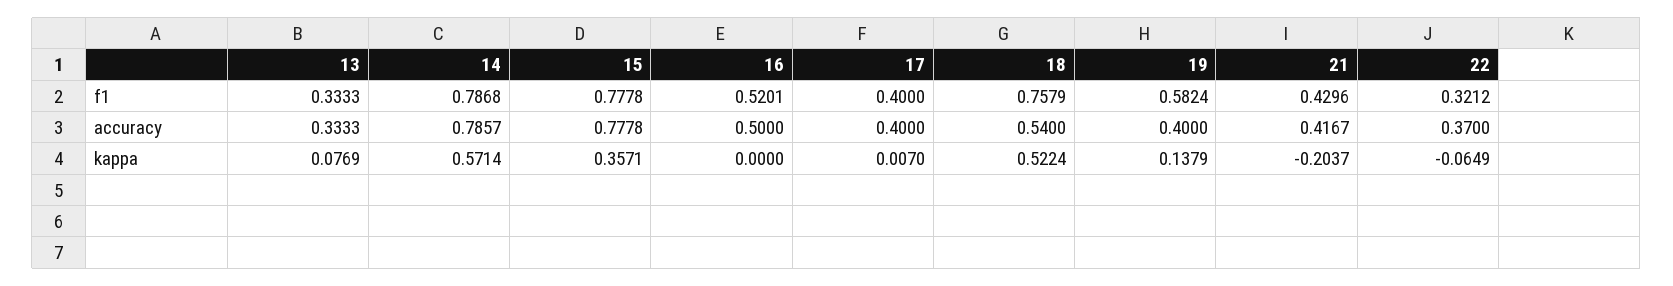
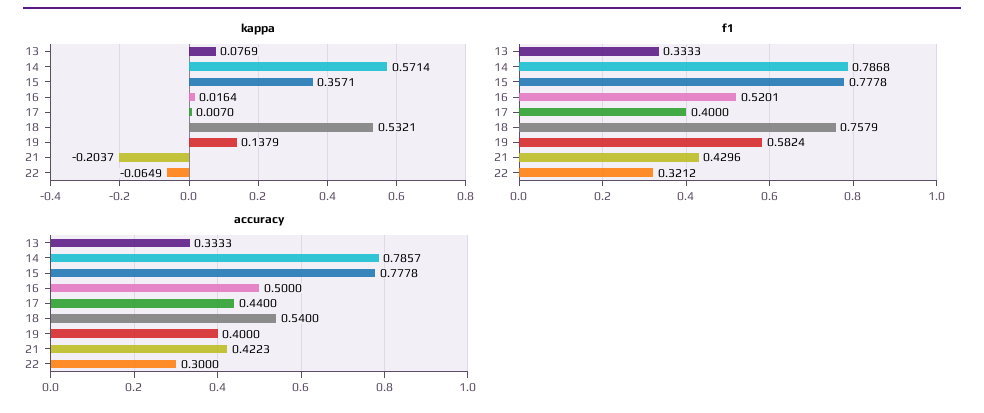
  {
    "f1": {
      "13": 0.3333,
      "14": 0.7868,
      "15": 0.7778,
      "16": 0.5201,
      "17": 0.4,
      "18": 0.7579,
      "19": 0.5824,
      "21": 0.4296,
      "22": 0.3212
    },
    "accuracy": {
      "13": 0.3333,
      "14": 0.7857,
      "15": 0.7778,
      "16": 0.5,
-     "17": 0.4,
+     "17": 0.44,
      "18": 0.54,
      "19": 0.4,
-     "21": 0.4167,
+     "21": 0.4223,
-     "22": 0.37
+     "22": 0.3
    },
    "kappa": {
      "13": 0.0769,
      "14": 0.5714,
      "15": 0.3571,
-     "16": 0,
+     "16": 0.0164,
      "17": 0.007,
-     "18": 0.5224,
+     "18": 0.5321,
      "19": 0.1379,
      "21": -0.2037,
      "22": -0.0649
    }
  }

